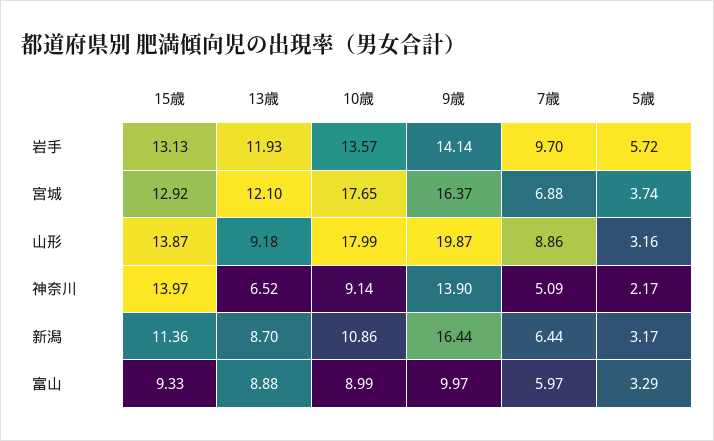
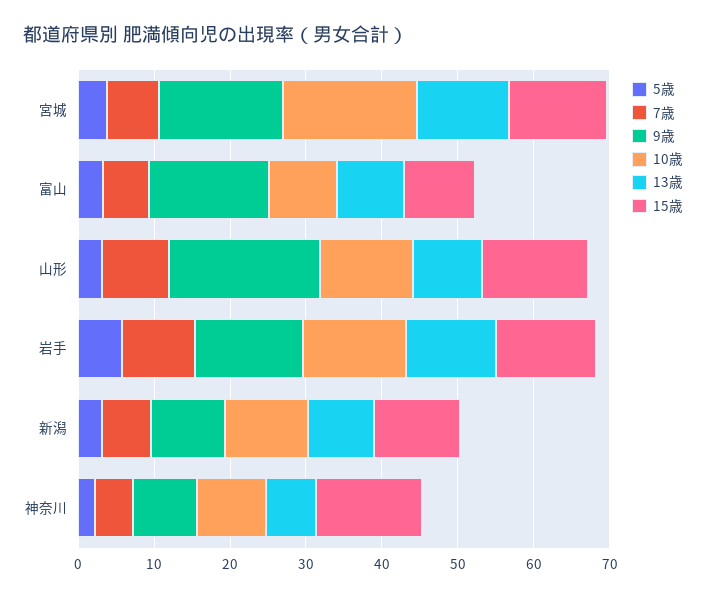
  {
    "15歳": {
      "岩手": 13.13,
      "宮城": 12.92,
      "山形": 13.87,
      "神奈川": 13.97,
      "新潟": 11.36,
      "富山": 9.33
    },
    "13歳": {
      "岩手": 11.93,
      "宮城": 12.1,
      "山形": 9.18,
      "神奈川": 6.52,
      "新潟": 8.7,
      "富山": 8.88
    },
    "10歳": {
      "岩手": 13.57,
      "宮城": 17.65,
-     "山形": 17.99,
+     "山形": 12,
      "神奈川": 9.14,
      "新潟": 10.86,
      "富山": 8.99
    },
    "9歳": {
      "岩手": 14.14,
      "宮城": 16.37,
      "山形": 19.87,
-     "神奈川": 13.9,
+     "神奈川": 8,
-     "新潟": 16.44,
+     "新潟": 10,
-     "富山": 9.97
+     "富山": 16
    },
    "7歳": {
      "岩手": 9.7,
      "宮城": 6.88,
      "山形": 8.86,
      "神奈川": 5.09,
      "新潟": 6.44,
      "富山": 5.97
    },
    "5歳": {
      "岩手": 5.72,
      "宮城": 3.74,
      "山形": 3.16,
      "神奈川": 2.17,
      "新潟": 3.17,
      "富山": 3.29
    }
  }

